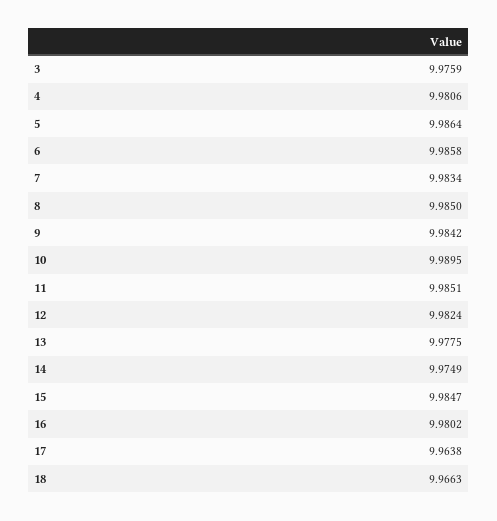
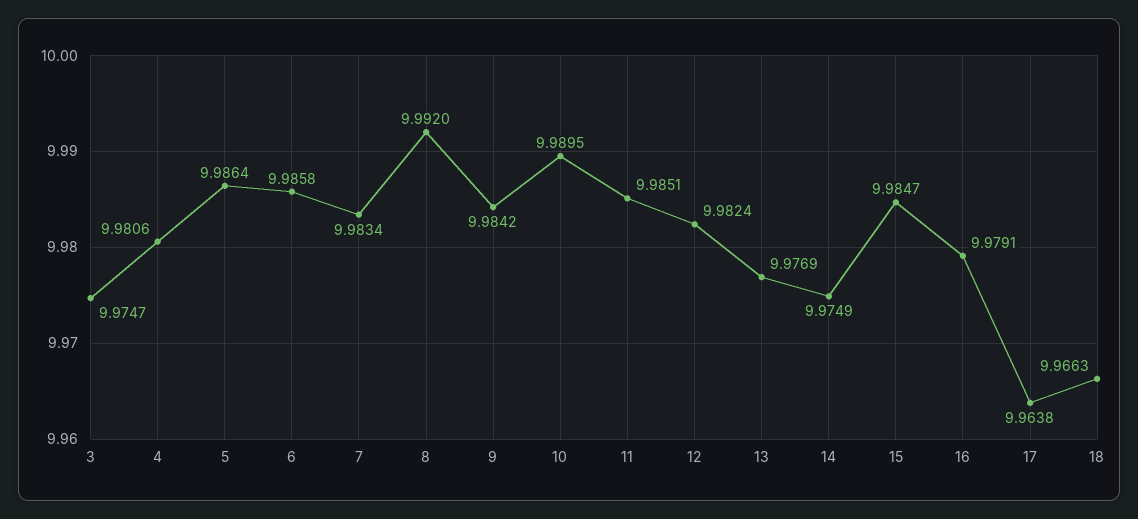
  {
-   "3": 9.9759,
+   "3": 9.9747,
    "4": 9.9806,
    "5": 9.9864,
    "6": 9.9858,
    "7": 9.9834,
-   "8": 9.985,
+   "8": 9.992,
    "9": 9.9842,
    "10": 9.9895,
    "11": 9.9851,
    "12": 9.9824,
-   "13": 9.9775,
+   "13": 9.9769,
    "14": 9.9749,
    "15": 9.9847,
-   "16": 9.9802,
+   "16": 9.9791,
    "17": 9.9638,
    "18": 9.9663
  }

